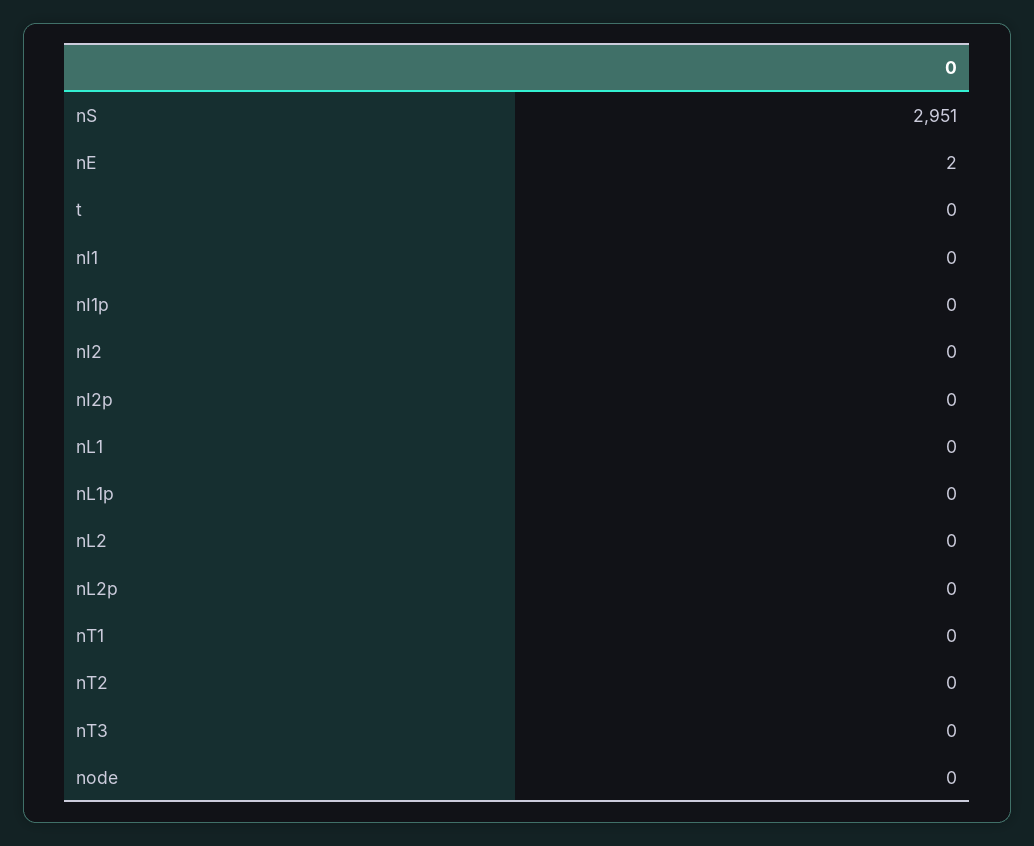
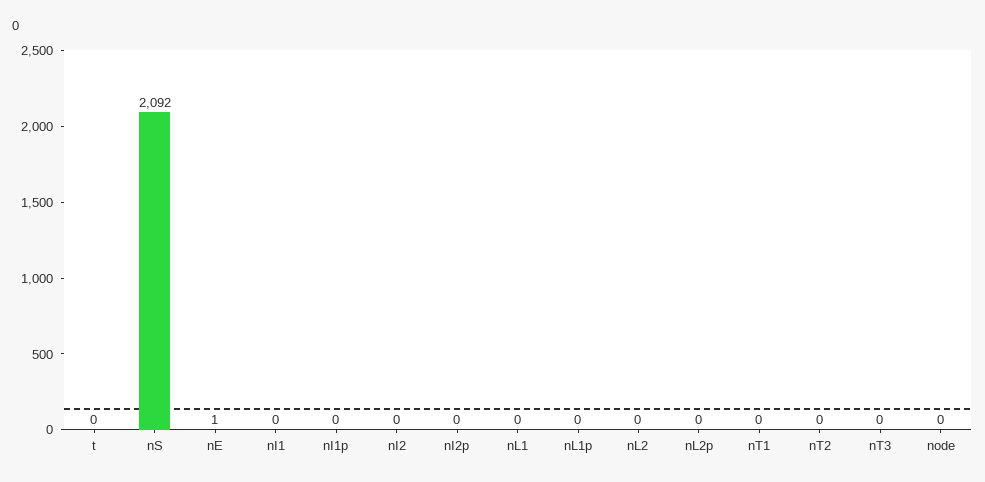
  {
-   "nS": 2951,
+   "nS": 2092,
-   "nE": 2,
+   "nE": 1,
    "t": 0,
    "nI1": 0,
    "nI1p": 0,
    "nI2": 0,
    "nI2p": 0,
    "nL1": 0,
    "nL1p": 0,
    "nL2": 0,
    "nL2p": 0,
    "nT1": 0,
    "nT2": 0,
    "nT3": 0,
    "node": 0
  }

